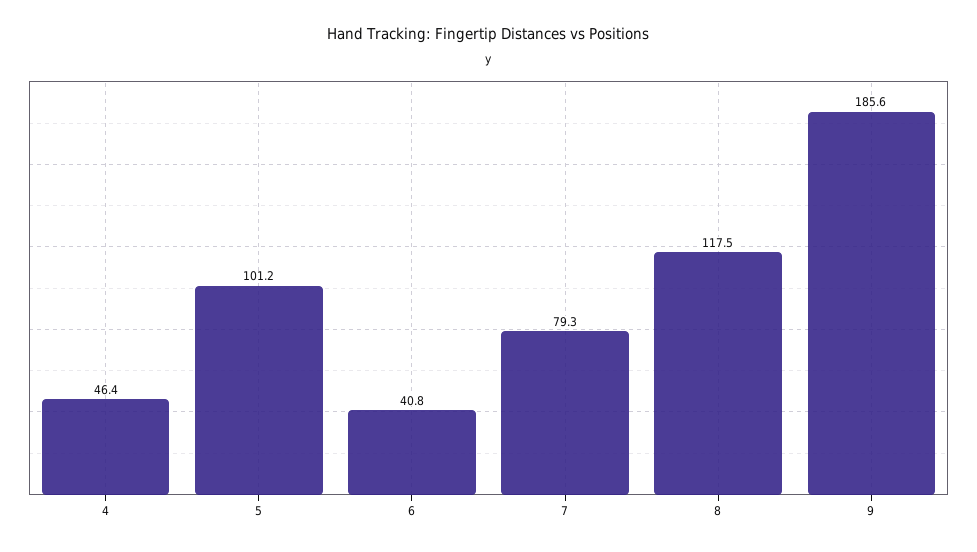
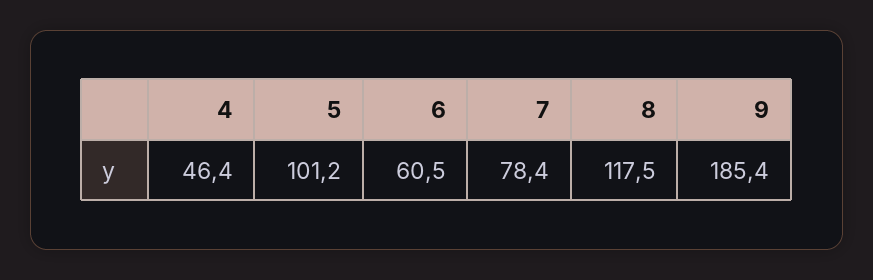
  {
    "4": 46.4,
    "5": 101.2,
-   "6": 40.8,
+   "6": 60.5,
-   "7": 79.3,
+   "7": 78.4,
    "8": 117.5,
-   "9": 185.6
+   "9": 185.4
  }

